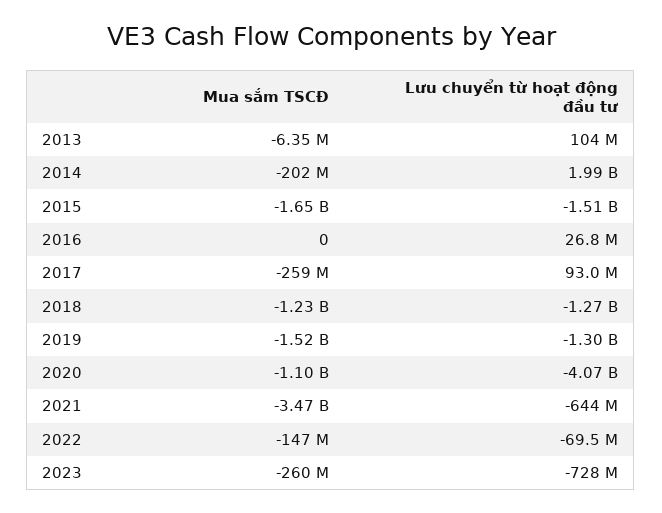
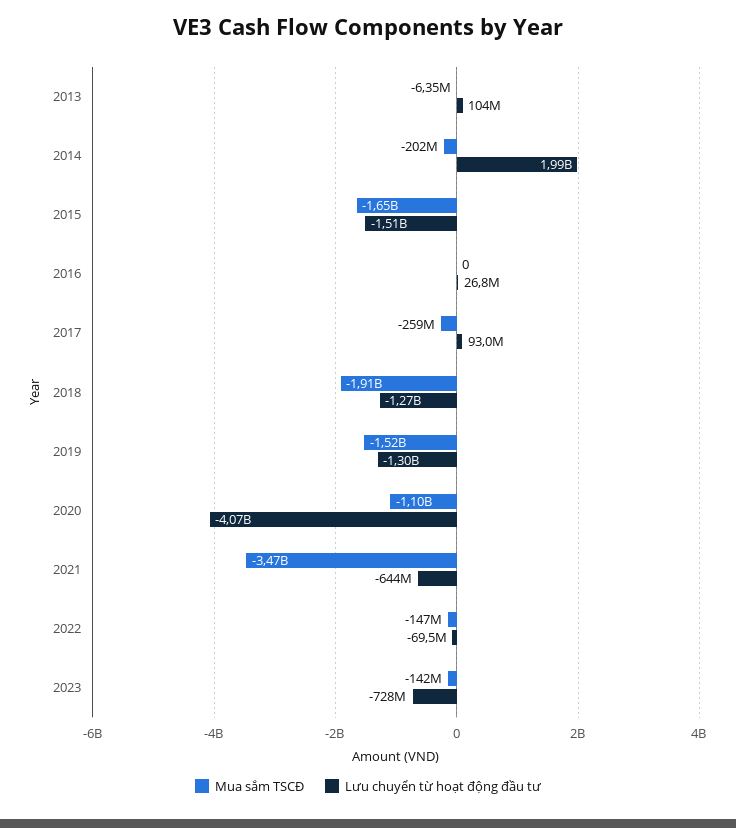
  {
    "Mua sắm TSCĐ": {
      "2013": -6350000,
      "2014": -202000000,
      "2015": -1650000000,
      "2016": 0,
      "2017": -259000000,
-     "2018": -1230000000,
+     "2018": -1910000000,
      "2019": -1520000000,
      "2020": -1100000000,
      "2021": -3470000000,
      "2022": -147000000,
-     "2023": -260000000
+     "2023": -142000000
    },
    "Lưu chuyển từ hoạt động đầu tư": {
      "2013": 104000000,
      "2014": 1990000000,
      "2015": -1510000000,
      "2016": 26800000,
      "2017": 93000000,
      "2018": -1270000000,
      "2019": -1300000000,
      "2020": -4070000000,
      "2021": -644000000,
      "2022": -69500000,
      "2023": -728000000
    }
  }

